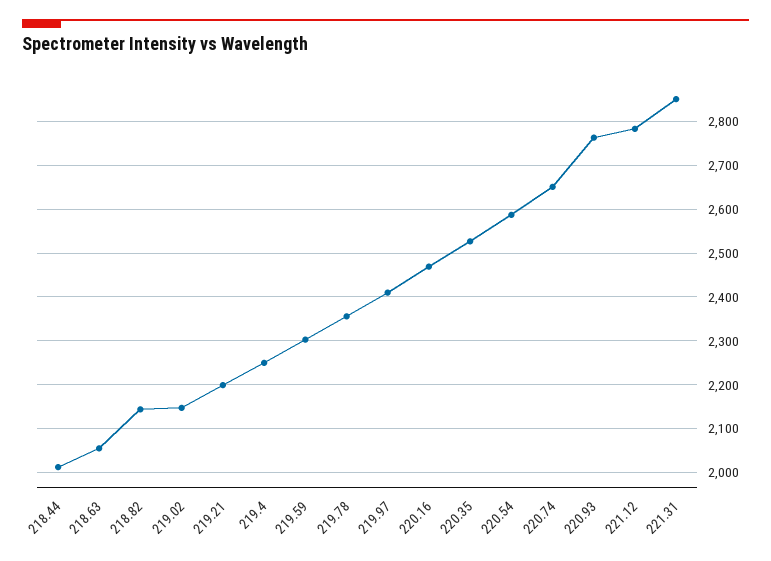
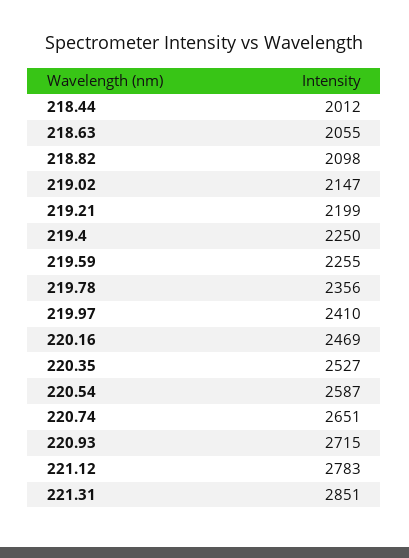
  {
    "218.44": 2012,
    "218.63": 2055,
-   "218.82": 2140,
+   "218.82": 2098,
    "219.02": 2147,
    "219.21": 2199,
    "219.4": 2250,
-   "219.59": 2300,
+   "219.59": 2255,
    "219.78": 2356,
    "219.97": 2410,
    "220.16": 2469,
    "220.35": 2527,
    "220.54": 2587,
    "220.74": 2651,
-   "220.93": 2760,
+   "220.93": 2715,
    "221.12": 2783,
    "221.31": 2851
  }

